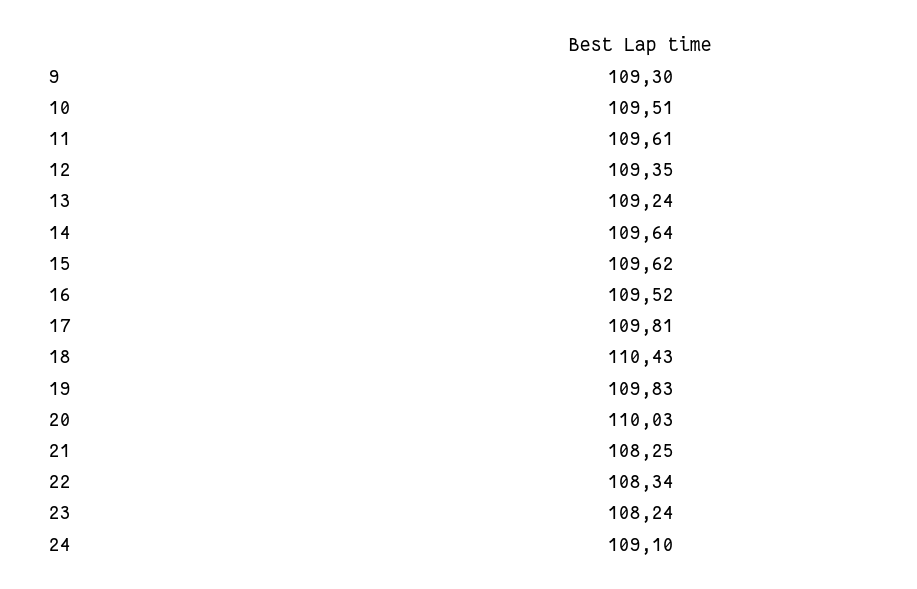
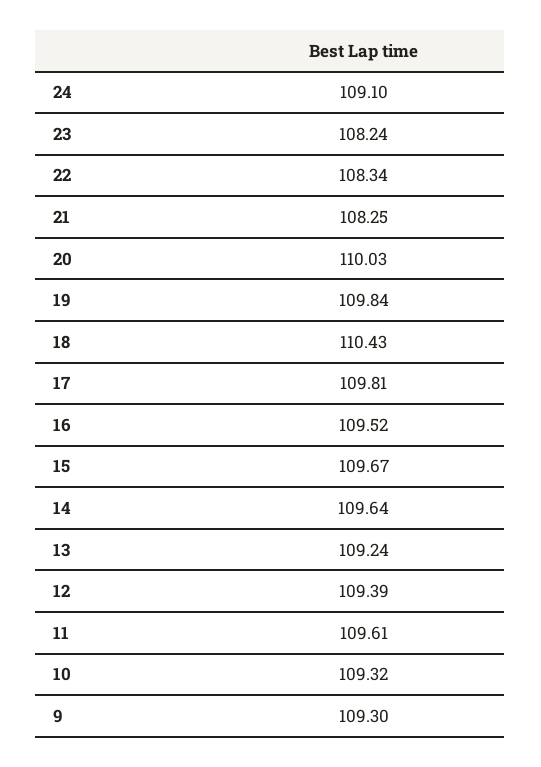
  {
    "9": 109.3,
-   "10": 109.51,
+   "10": 109.32,
    "11": 109.61,
-   "12": 109.35,
+   "12": 109.39,
    "13": 109.24,
    "14": 109.64,
-   "15": 109.62,
+   "15": 109.67,
    "16": 109.52,
    "17": 109.81,
    "18": 110.43,
-   "19": 109.83,
+   "19": 109.84,
    "20": 110.03,
    "21": 108.25,
    "22": 108.34,
    "23": 108.24,
    "24": 109.1
  }

